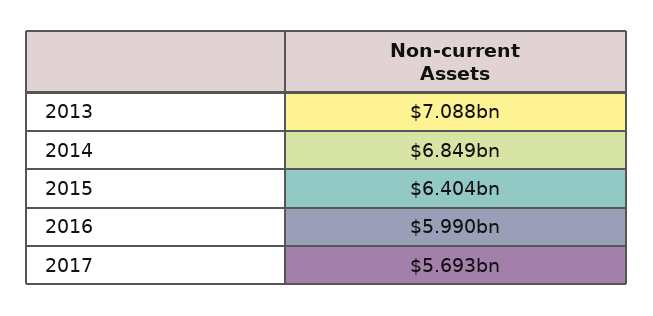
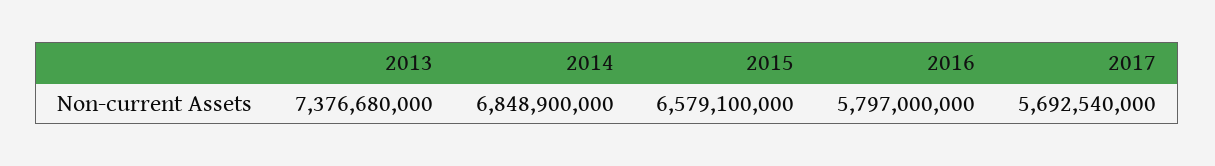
  {
-   "2013": 7088000000,
+   "2013": 7376680000,
    "2014": 6848900000,
-   "2015": 6404000000,
+   "2015": 6579100000,
-   "2016": 5990000000,
+   "2016": 5797000000,
    "2017": 5692540000
  }

